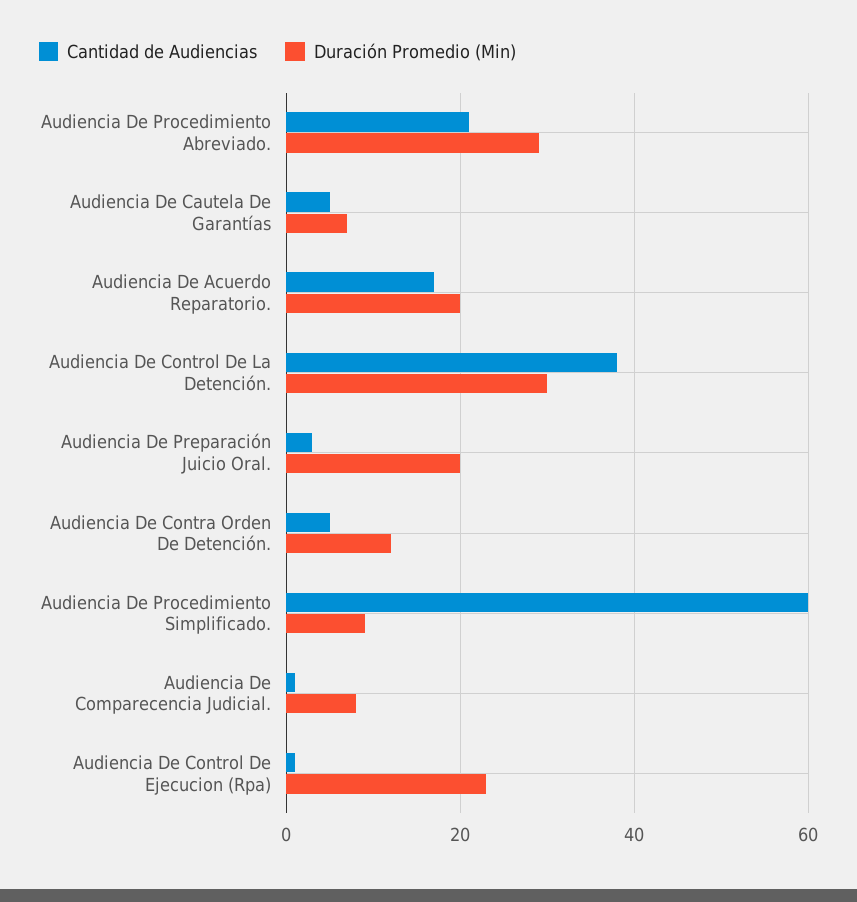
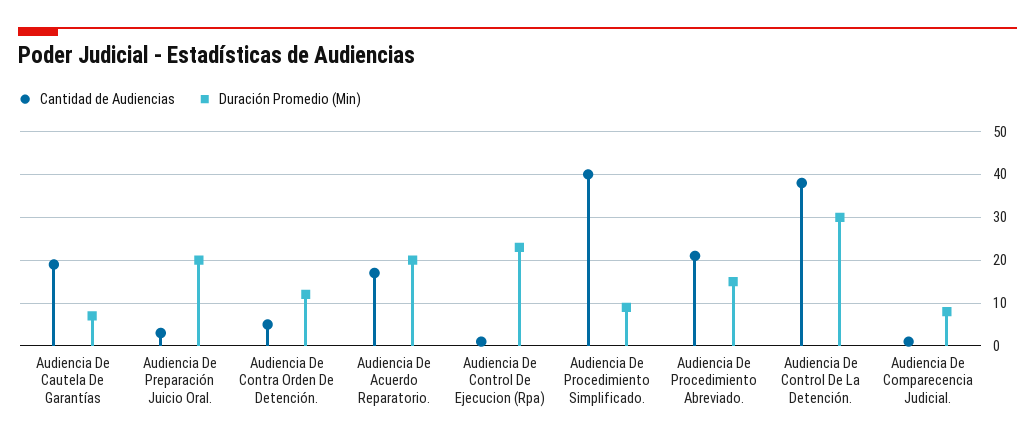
  {
    "Cantidad de Audiencias": {
      "Audiencia De Procedimiento Abreviado.": 20,
-     "Audiencia De Cautela De Garantías": 5,
+     "Audiencia De Cautela De Garantías": 20,
      "Audiencia De Acuerdo Reparatorio.": 15,
      "Audiencia De Control De La Detención.": 40,
      "Audiencia De Preparación Juicio Oral.": 5,
      "Audiencia De Contra Orden De Detención.": 5,
-     "Audiencia De Procedimiento Simplificado.": 60,
+     "Audiencia De Procedimiento Simplificado.": 40,
      "Audiencia De Comparecencia Judicial.": 0,
      "Audiencia De Control De Ejecucion (Rpa)": 0
    },
    "Duración Promedio (Min)": {
-     "Audiencia De Procedimiento Abreviado.": 30,
+     "Audiencia De Procedimiento Abreviado.": 15,
      "Audiencia De Cautela De Garantías": 5,
      "Audiencia De Acuerdo Reparatorio.": 20,
      "Audiencia De Control De La Detención.": 30,
      "Audiencia De Preparación Juicio Oral.": 20,
      "Audiencia De Contra Orden De Detención.": 10,
      "Audiencia De Procedimiento Simplificado.": 10,
      "Audiencia De Comparecencia Judicial.": 10,
      "Audiencia De Control De Ejecucion (Rpa)": 25
    }
  }

